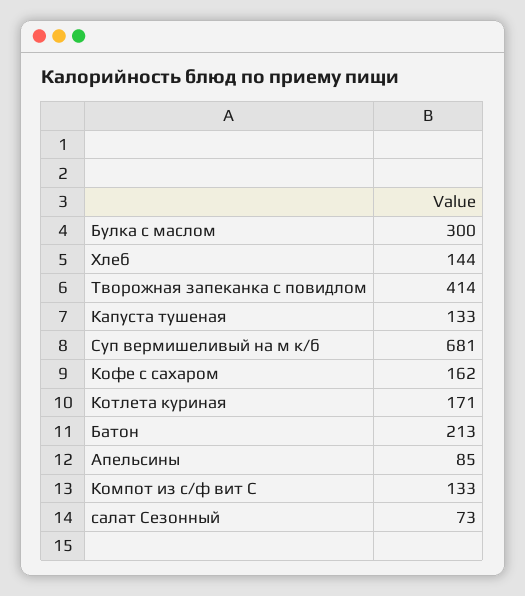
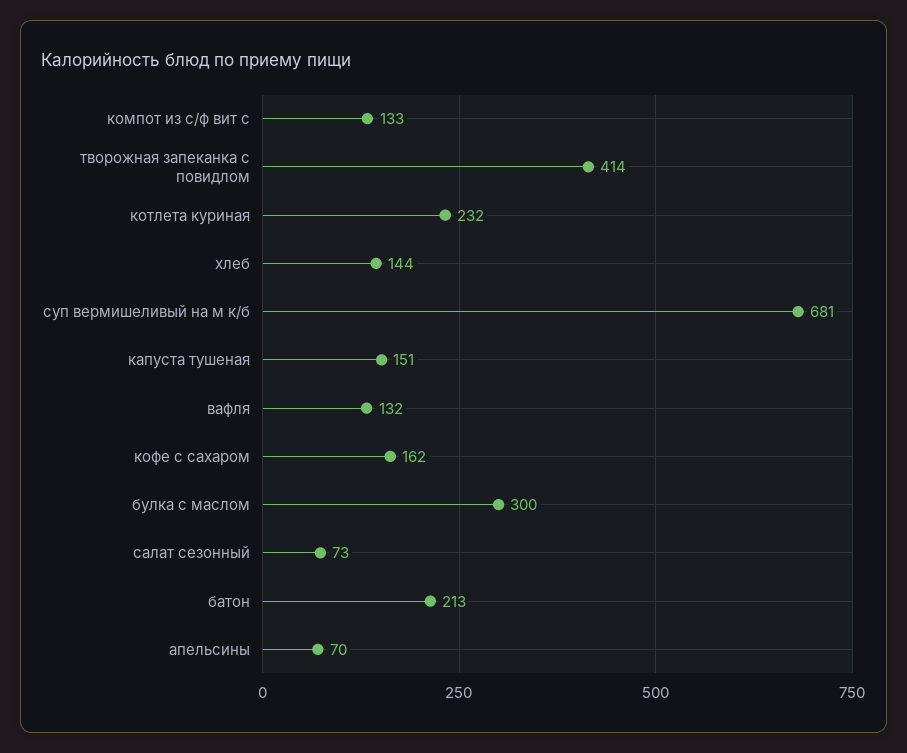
  {
    "Булка с маслом": 300,
    "Хлеб": 144,
    "Творожная запеканка с повидлом": 414,
-   "Капуста тушеная": 133,
+   "Капуста тушеная": 151,
    "Суп вермишеливый на м к/б": 681,
    "Кофе с сахаром": 162,
-   "Котлета куриная": 171,
+   "Котлета куриная": 232,
    "Батон": 213,
-   "Апельсины": 85,
+   "Апельсины": 70,
    "Компот из с/ф вит С": 133,
-   "салат Сезонный": 73
+   "салат Сезонный": 73,
+   "вафля": 132
  }

